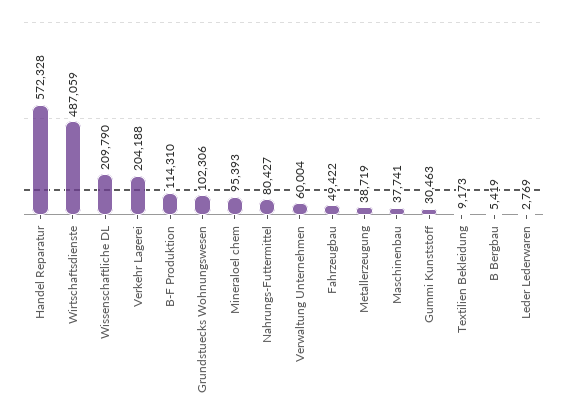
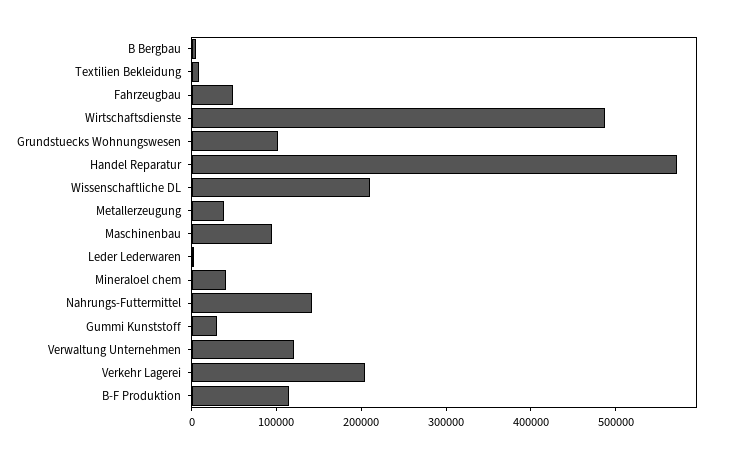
  {
    "Handel Reparatur": 572328,
    "Wirtschaftsdienste": 487059,
    "Wissenschaftliche DL": 209790,
    "Verkehr Lagerei": 204188,
    "B-F Produktion": 114310,
    "Grundstuecks Wohnungswesen": 102306,
-   "Mineraloel chem": 95393,
+   "Mineraloel chem": 40000,
-   "Nahrungs-Futtermittel": 80427,
+   "Nahrungs-Futtermittel": 140000,
-   "Verwaltung Unternehmen": 60004,
+   "Verwaltung Unternehmen": 120000,
    "Fahrzeugbau": 49422,
    "Metallerzeugung": 38719,
-   "Maschinenbau": 37741,
+   "Maschinenbau": 100000,
    "Gummi Kunststoff": 30463,
    "Textilien Bekleidung": 9173,
    "B Bergbau": 5419,
    "Leder Lederwaren": 2769
  }

